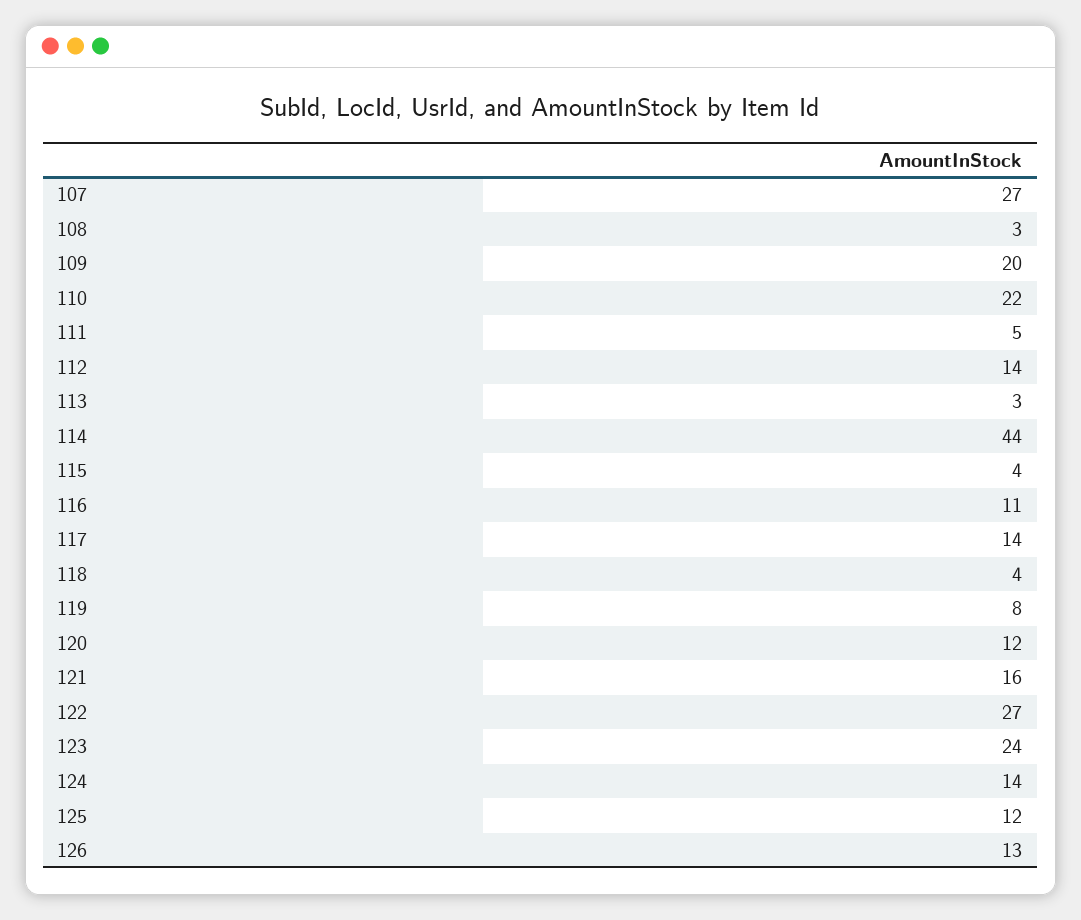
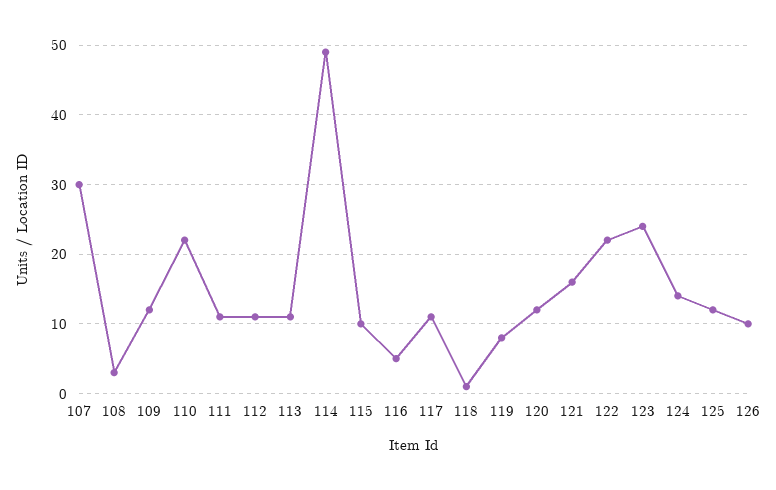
  {
-   "107": 27,
+   "107": 30,
    "108": 3,
-   "109": 20,
+   "109": 12,
    "110": 22,
-   "111": 5,
+   "111": 11,
-   "112": 14,
+   "112": 11,
-   "113": 3,
+   "113": 11,
-   "114": 44,
+   "114": 49,
-   "115": 4,
+   "115": 10,
-   "116": 11,
+   "116": 5,
-   "117": 14,
+   "117": 11,
-   "118": 4,
+   "118": 1,
    "119": 8,
    "120": 12,
    "121": 16,
-   "122": 27,
+   "122": 22,
    "123": 24,
    "124": 14,
    "125": 12,
-   "126": 13
+   "126": 10
  }

